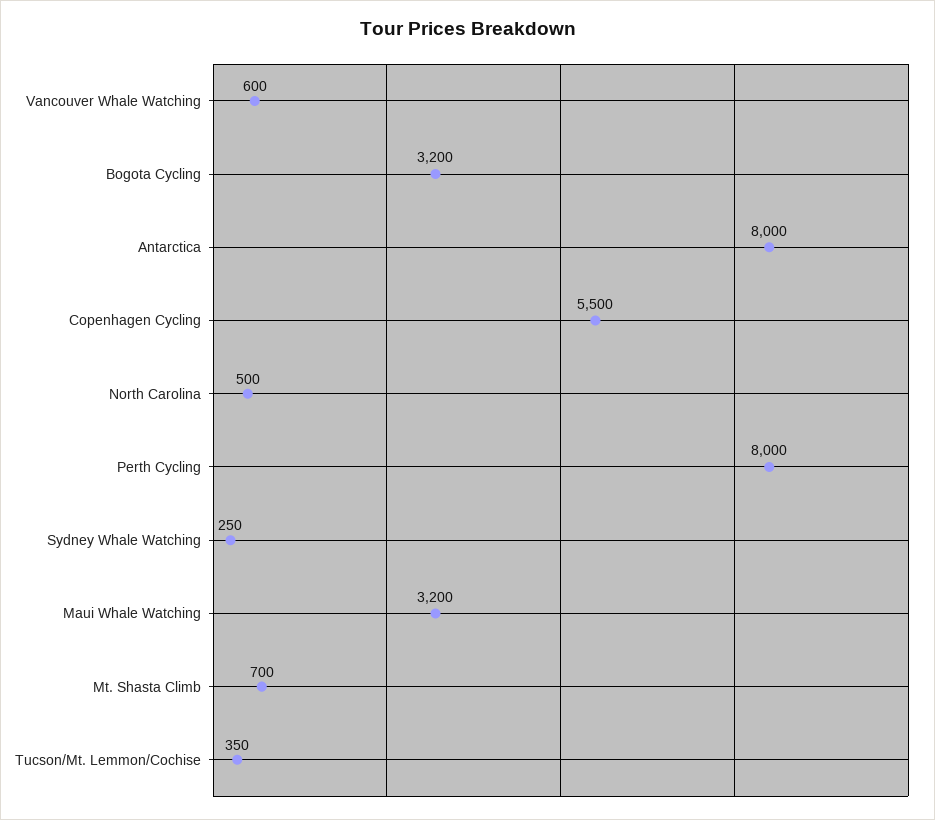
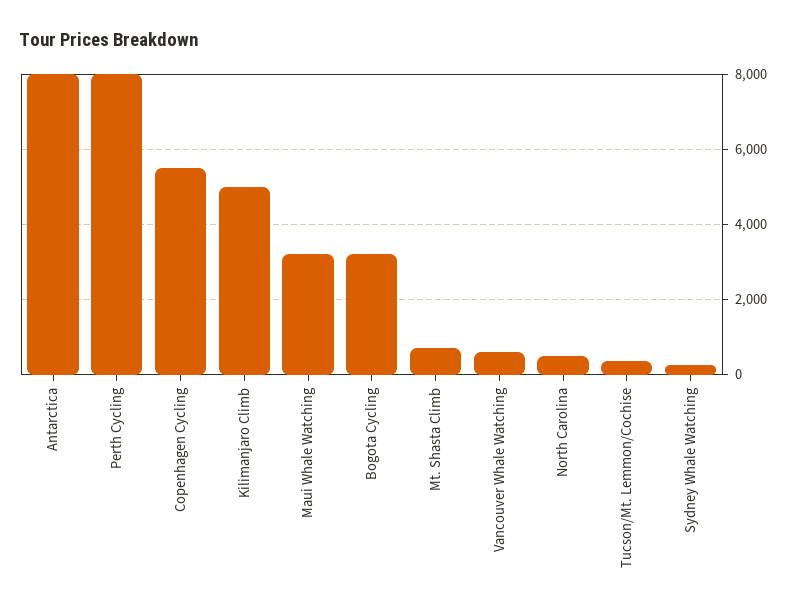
  {
    "Vancouver Whale Watching": 600,
    "Bogota Cycling": 3200,
    "Antarctica": 8000,
    "Copenhagen Cycling": 5500,
    "North Carolina": 500,
    "Perth Cycling": 8000,
    "Sydney Whale Watching": 250,
    "Maui Whale Watching": 3200,
    "Mt. Shasta Climb": 700,
-   "Tucson/Mt. Lemmon/Cochise": 350
+   "Tucson/Mt. Lemmon/Cochise": 350,
+   "Kilimanjaro Climb": 5000
  }

